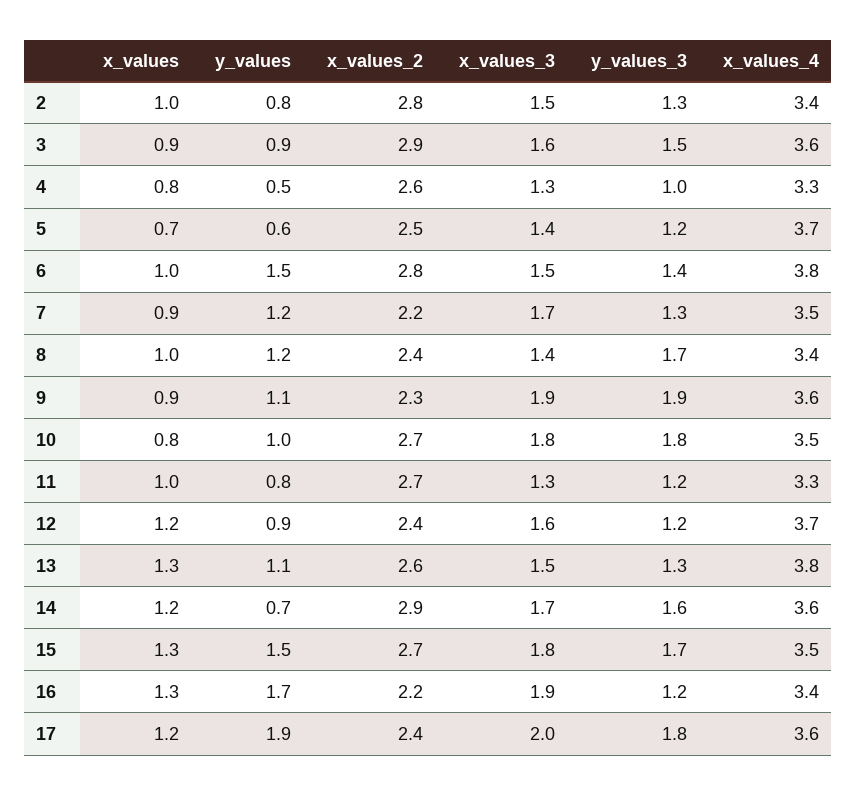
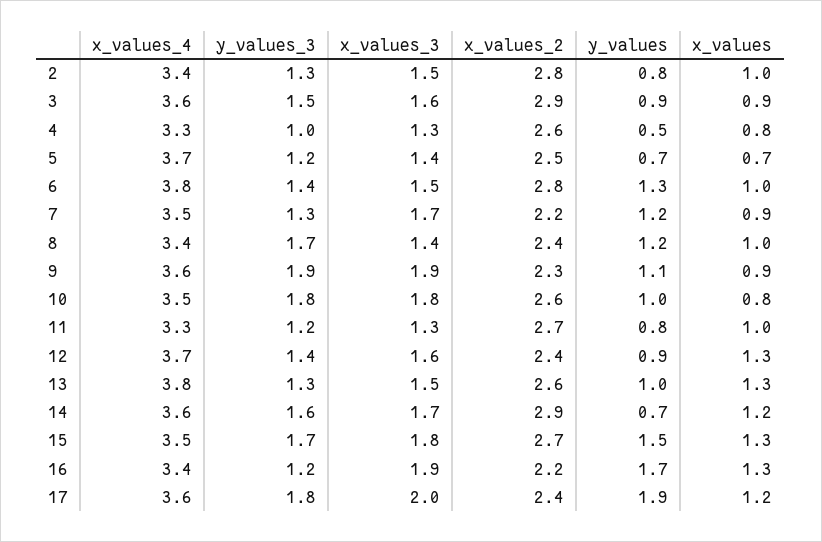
  {
    "x_values": {
      "2": 1,
      "3": 0.9,
      "4": 0.8,
      "5": 0.7,
      "6": 1,
      "7": 0.9,
      "8": 1,
      "9": 0.9,
      "10": 0.8,
      "11": 1,
-     "12": 1.2,
+     "12": 1.3,
      "13": 1.3,
      "14": 1.2,
      "15": 1.3,
      "16": 1.3,
      "17": 1.2
    },
    "y_values": {
      "2": 0.8,
      "3": 0.9,
      "4": 0.5,
-     "5": 0.6,
+     "5": 0.7,
-     "6": 1.5,
+     "6": 1.3,
      "7": 1.2,
      "8": 1.2,
      "9": 1.1,
      "10": 1,
      "11": 0.8,
      "12": 0.9,
-     "13": 1.1,
+     "13": 1,
      "14": 0.7,
      "15": 1.5,
      "16": 1.7,
      "17": 1.9
    },
    "x_values_2": {
      "2": 2.8,
      "3": 2.9,
      "4": 2.6,
      "5": 2.5,
      "6": 2.8,
      "7": 2.2,
      "8": 2.4,
      "9": 2.3,
-     "10": 2.7,
+     "10": 2.6,
      "11": 2.7,
      "12": 2.4,
      "13": 2.6,
      "14": 2.9,
      "15": 2.7,
      "16": 2.2,
      "17": 2.4
    },
    "x_values_3": {
      "2": 1.5,
      "3": 1.6,
      "4": 1.3,
      "5": 1.4,
      "6": 1.5,
      "7": 1.7,
      "8": 1.4,
      "9": 1.9,
      "10": 1.8,
      "11": 1.3,
      "12": 1.6,
      "13": 1.5,
      "14": 1.7,
      "15": 1.8,
      "16": 1.9,
      "17": 2
    },
    "y_values_3": {
      "2": 1.3,
      "3": 1.5,
      "4": 1,
      "5": 1.2,
      "6": 1.4,
      "7": 1.3,
      "8": 1.7,
      "9": 1.9,
      "10": 1.8,
      "11": 1.2,
-     "12": 1.2,
+     "12": 1.4,
      "13": 1.3,
      "14": 1.6,
      "15": 1.7,
      "16": 1.2,
      "17": 1.8
    },
    "x_values_4": {
      "2": 3.4,
      "3": 3.6,
      "4": 3.3,
      "5": 3.7,
      "6": 3.8,
      "7": 3.5,
      "8": 3.4,
      "9": 3.6,
      "10": 3.5,
      "11": 3.3,
      "12": 3.7,
      "13": 3.8,
      "14": 3.6,
      "15": 3.5,
      "16": 3.4,
      "17": 3.6
    }
  }

